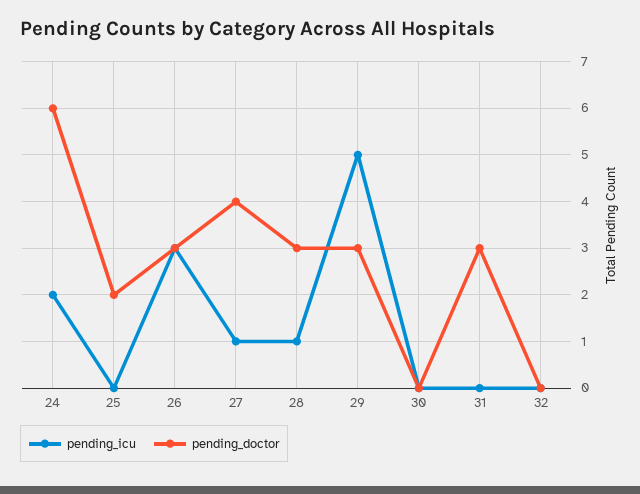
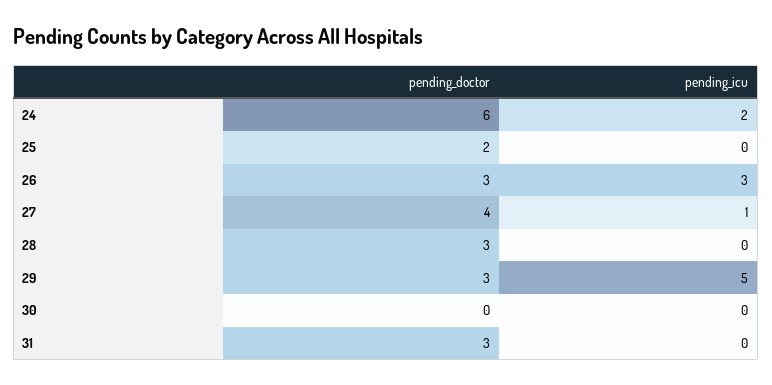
  {
    "pending_icu": {
      "24": 2,
      "25": 0,
      "26": 3,
      "27": 1,
-     "28": 1,
+     "28": 0,
      "29": 5,
      "30": 0,
-     "31": 0,
+     "31": 0
-     "32": 0
    },
    "pending_doctor": {
      "24": 6,
      "25": 2,
      "26": 3,
      "27": 4,
      "28": 3,
      "29": 3,
      "30": 0,
-     "31": 3,
+     "31": 3
-     "32": 0
    }
  }

